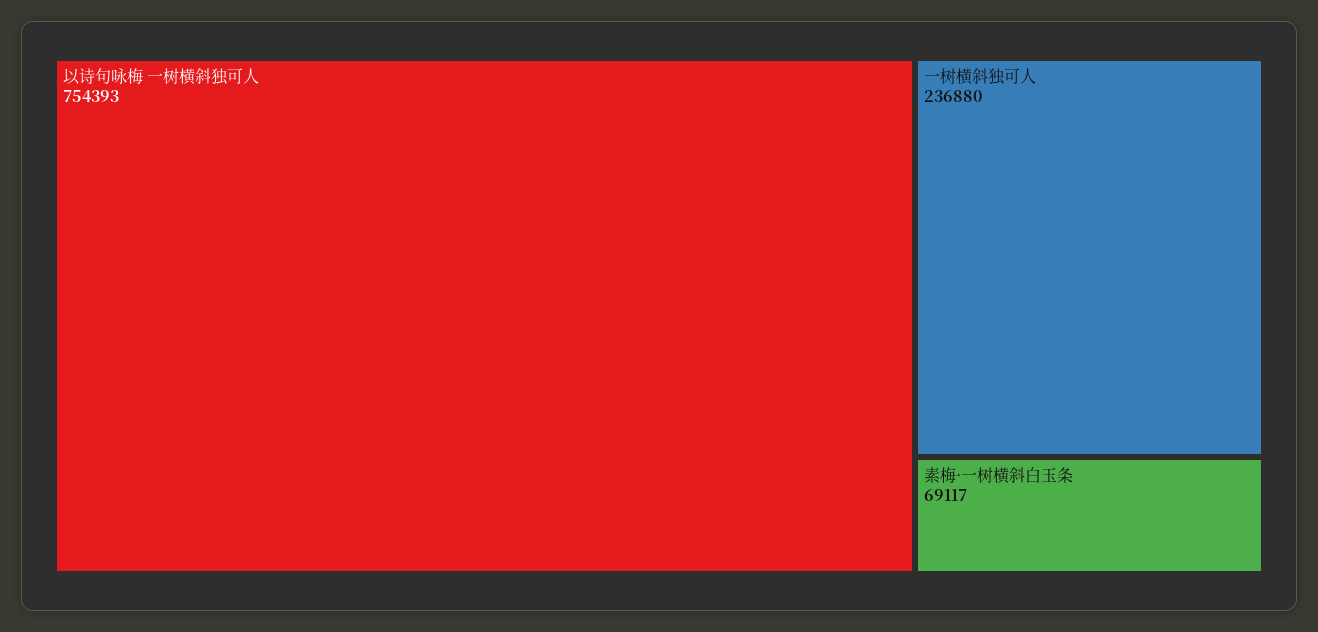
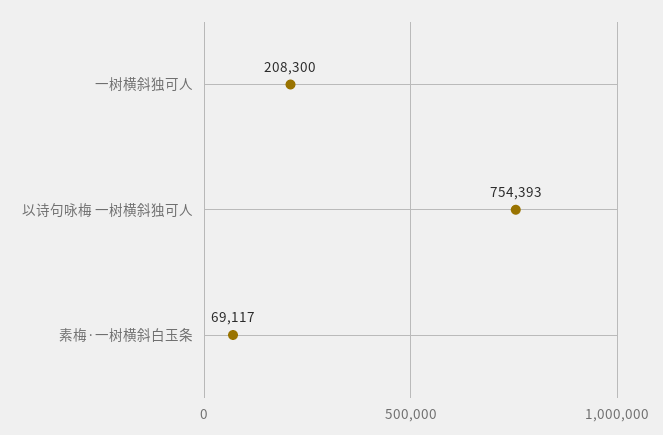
  {
    "以诗句咏梅 一树横斜独可人": 754393,
-   "一树横斜独可人": 236880,
+   "一树横斜独可人": 208300,
    "素梅·一树横斜白玉条": 69117
  }

